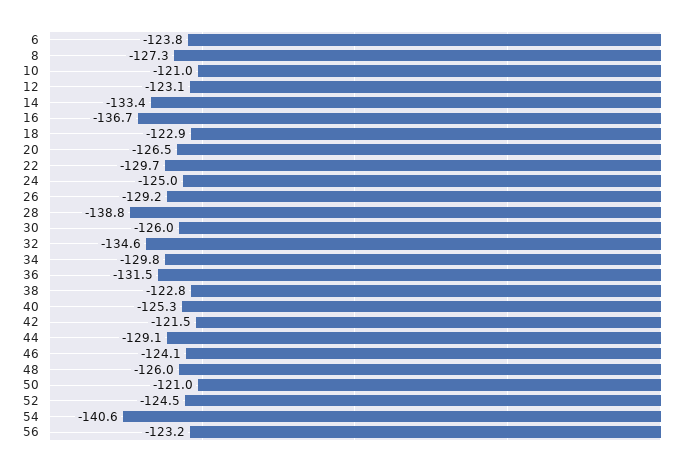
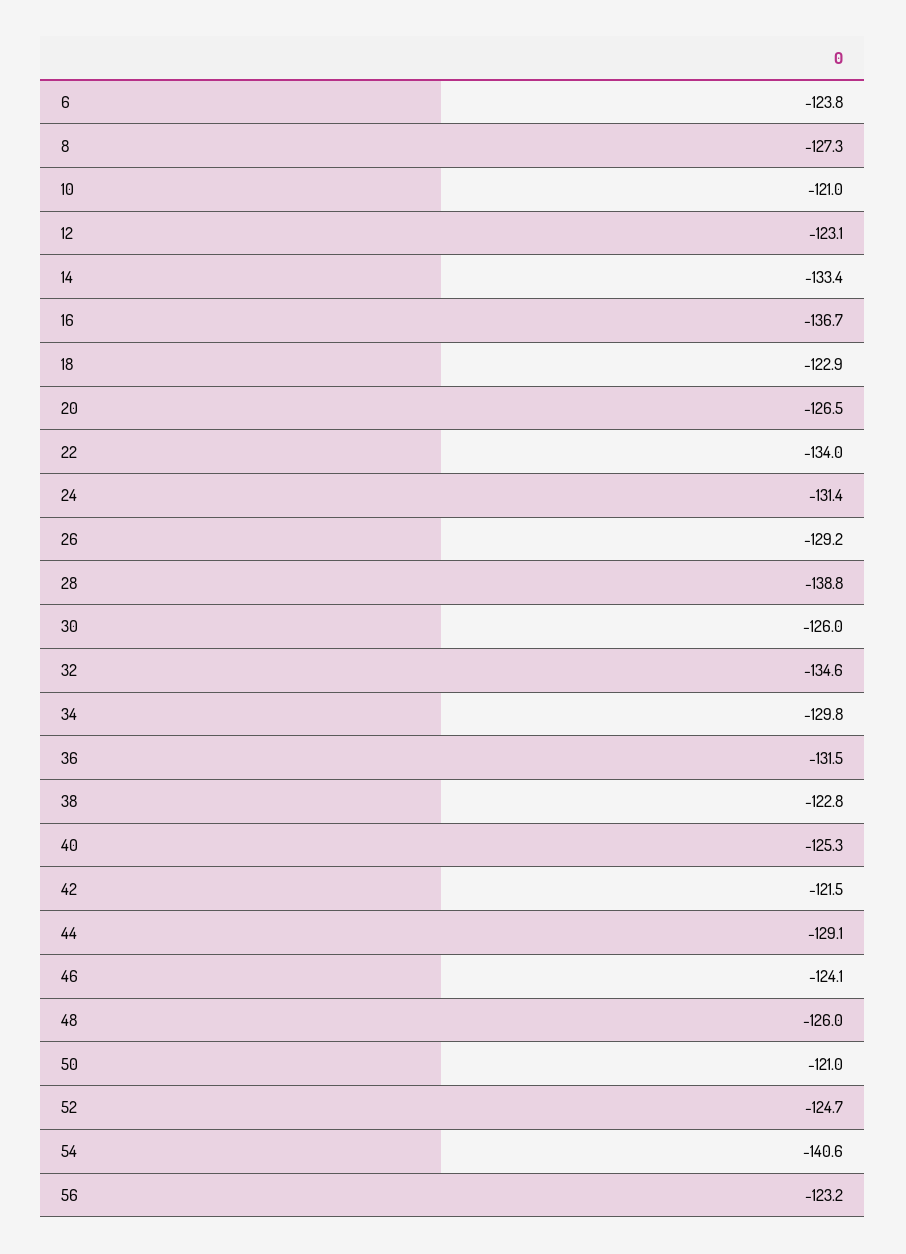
  {
    "6": -123.8,
    "8": -127.3,
    "10": -121,
    "12": -123.1,
    "14": -133.4,
    "16": -136.7,
    "18": -122.9,
    "20": -126.5,
-   "22": -129.7,
+   "22": -134,
-   "24": -125,
+   "24": -131.4,
    "26": -129.2,
    "28": -138.8,
    "30": -126,
    "32": -134.6,
    "34": -129.8,
    "36": -131.5,
    "38": -122.8,
    "40": -125.3,
    "42": -121.5,
    "44": -129.1,
    "46": -124.1,
    "48": -126,
    "50": -121,
-   "52": -124.5,
+   "52": -124.7,
    "54": -140.6,
    "56": -123.2
  }

